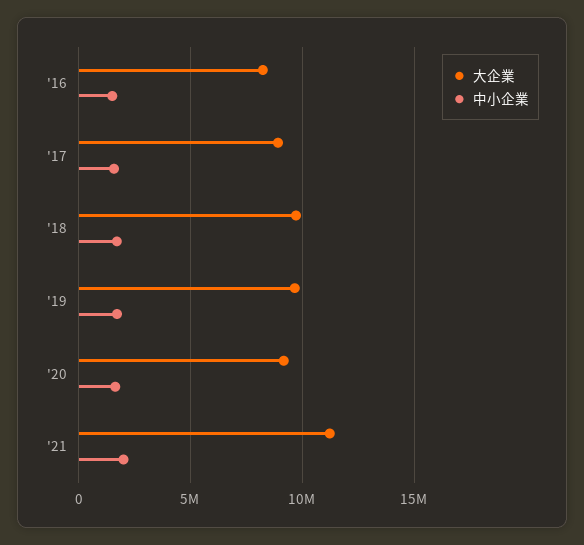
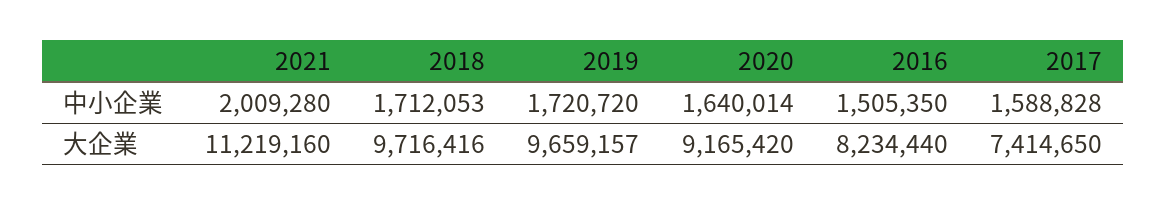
  {
    "大企業": {
      "'16": 8234440,
-     "'17": 9000000,
+     "'17": 7414650,
      "'18": 9716416,
      "'19": 9659157,
      "'20": 9165420,
      "'21": 11219160
    },
    "中小企業": {
      "'16": 1505350,
      "'17": 1588828,
      "'18": 1712053,
      "'19": 1720720,
      "'20": 1640014,
      "'21": 2009280
    }
  }

